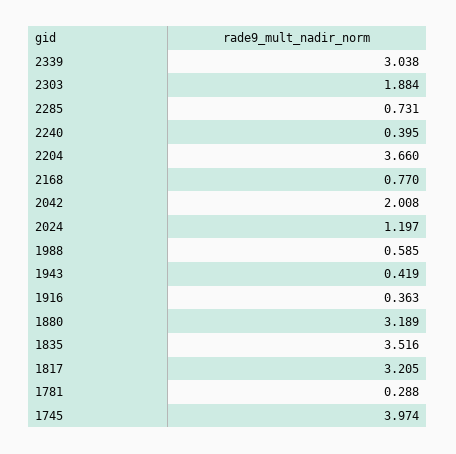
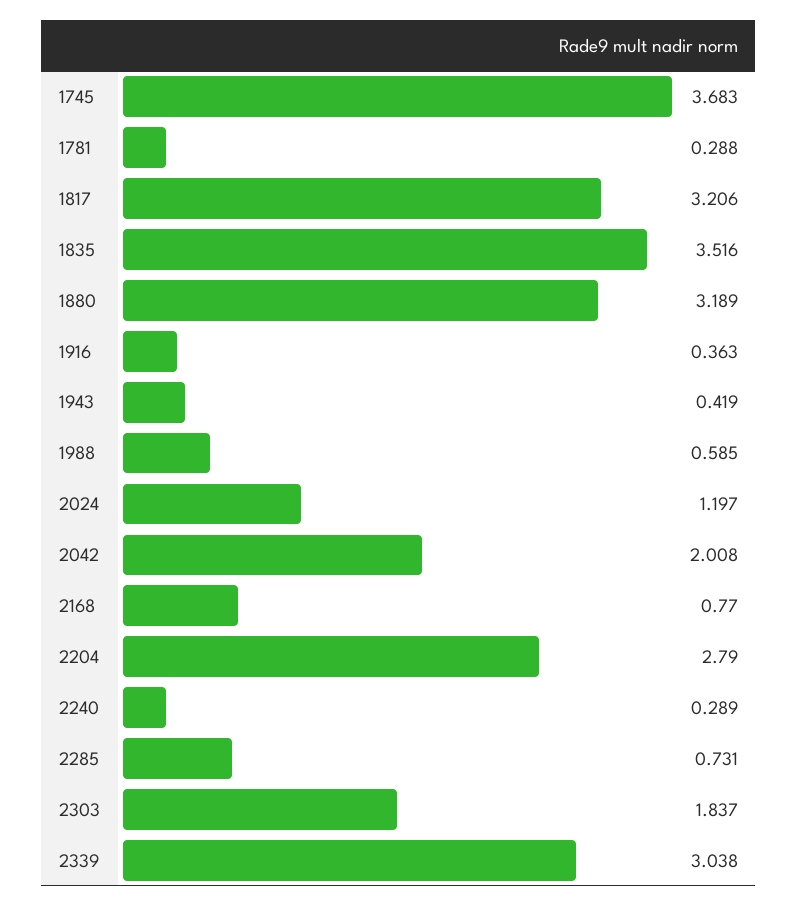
  {
    "2339": 3.038,
-   "2303": 1.884,
+   "2303": 1.837,
    "2285": 0.731,
-   "2240": 0.395,
+   "2240": 0.289,
-   "2204": 3.66,
+   "2204": 2.79,
    "2168": 0.77,
    "2042": 2.008,
    "2024": 1.197,
    "1988": 0.585,
    "1943": 0.419,
    "1916": 0.363,
    "1880": 3.189,
    "1835": 3.516,
-   "1817": 3.205,
+   "1817": 3.206,
    "1781": 0.288,
-   "1745": 3.974
+   "1745": 3.683
  }

